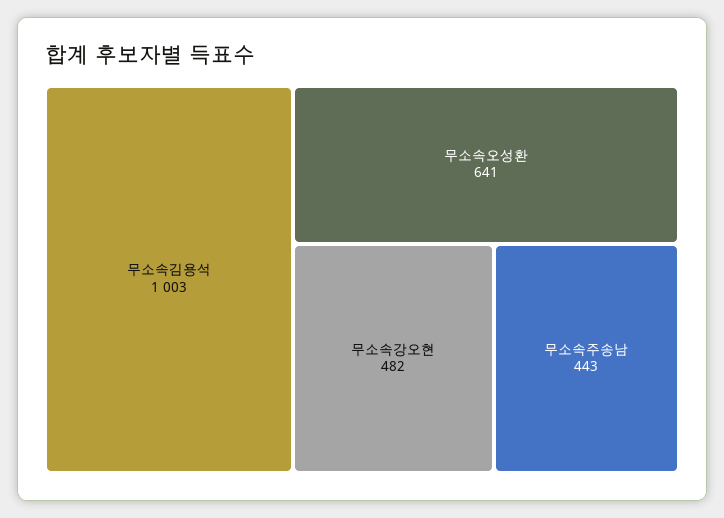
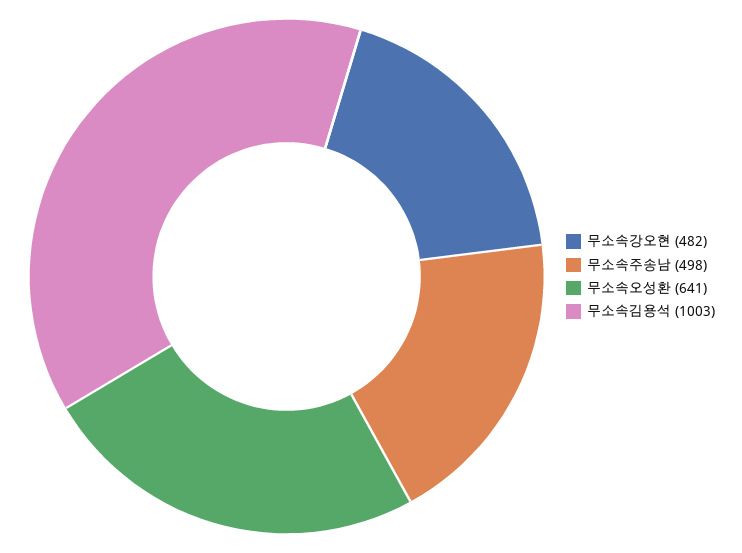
  {
    "무소속김용석": 1003,
    "무소속오성환": 641,
    "무소속강오현": 482,
-   "무소속주송남": 443
+   "무소속주송남": 498
  }

